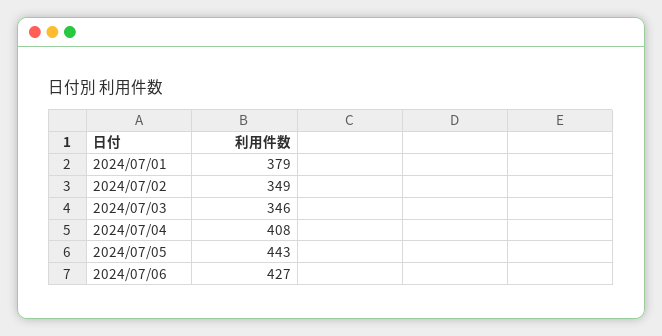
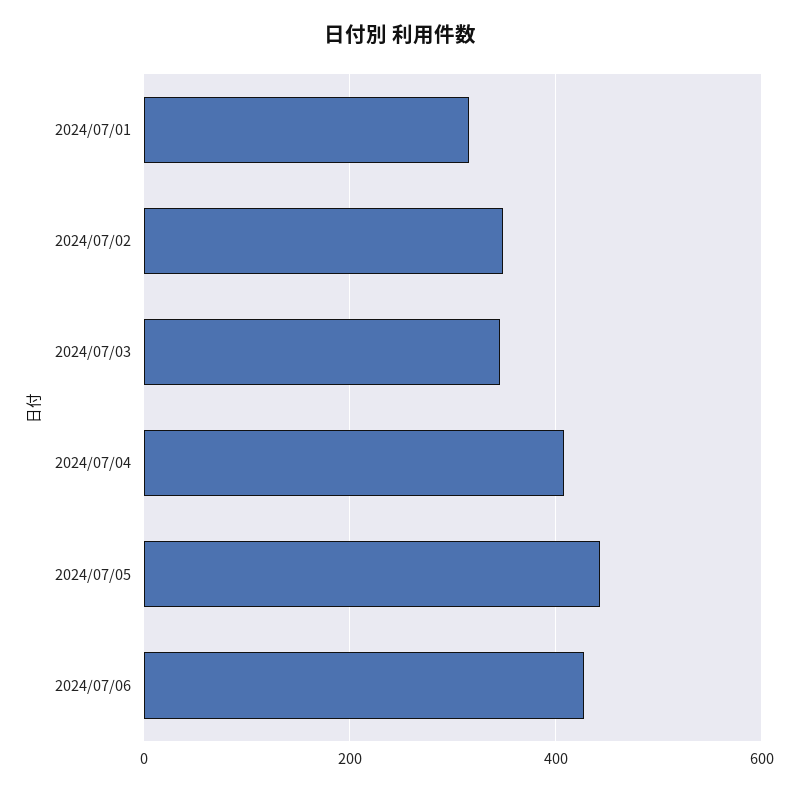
  {
-   "2024/07/01": 379,
+   "2024/07/01": 320,
    "2024/07/02": 349,
    "2024/07/03": 346,
    "2024/07/04": 408,
    "2024/07/05": 443,
    "2024/07/06": 427
  }

